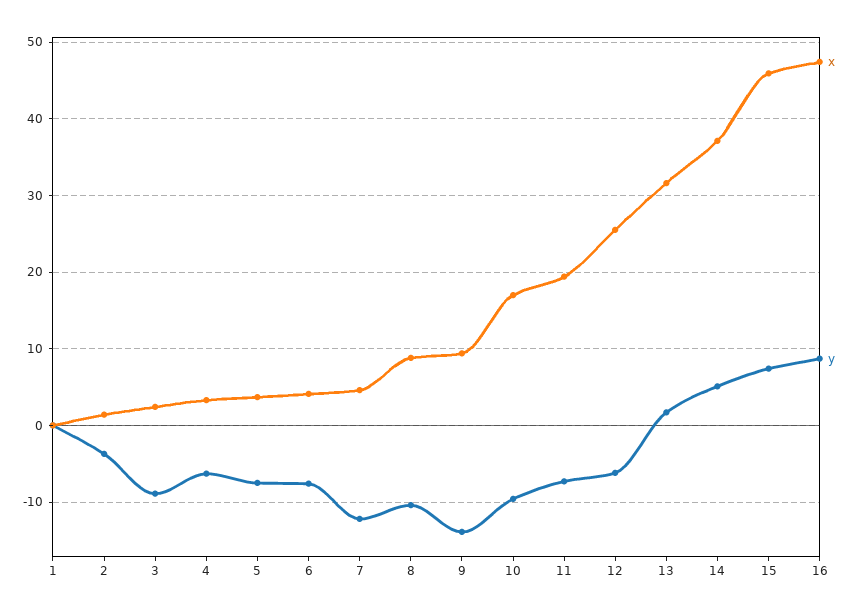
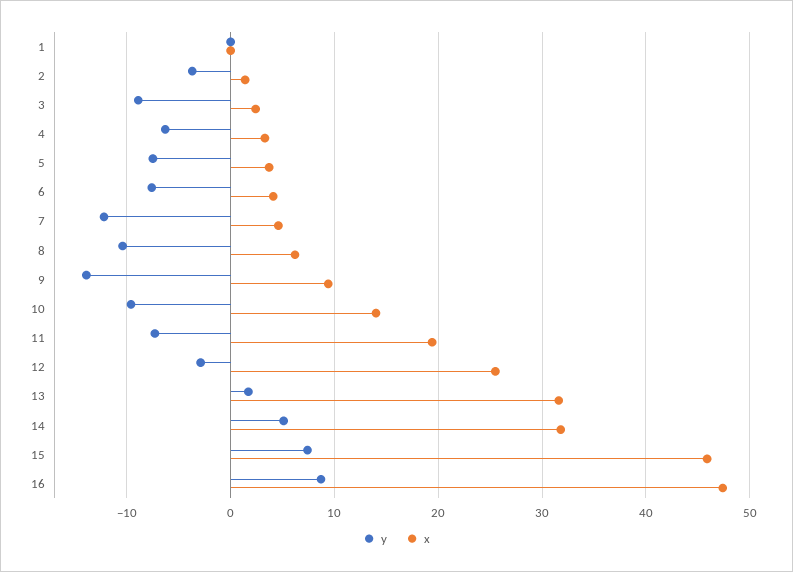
  {
    "x": {
      "1": 0,
      "2": 1,
      "3": 2,
      "4": 3,
      "5": 4,
      "6": 4,
      "7": 5,
-     "8": 9,
+     "8": 6,
      "9": 9,
-     "10": 17,
+     "10": 14,
      "11": 19,
      "12": 26,
      "13": 32,
-     "14": 37,
+     "14": 32,
      "15": 46,
      "16": 47
    },
    "y": {
      "1": 0,
      "2": -4,
      "3": -9,
      "4": -6,
      "5": -8,
      "6": -8,
      "7": -12,
      "8": -10,
      "9": -14,
      "10": -10,
      "11": -7,
-     "12": -6,
+     "12": -3,
      "13": 2,
      "14": 5,
      "15": 7,
      "16": 9
    }
  }

